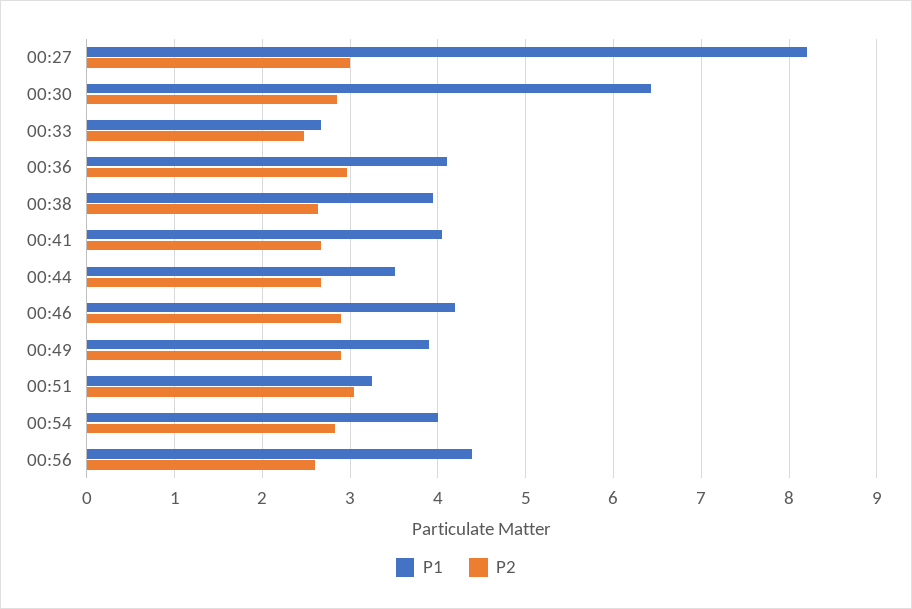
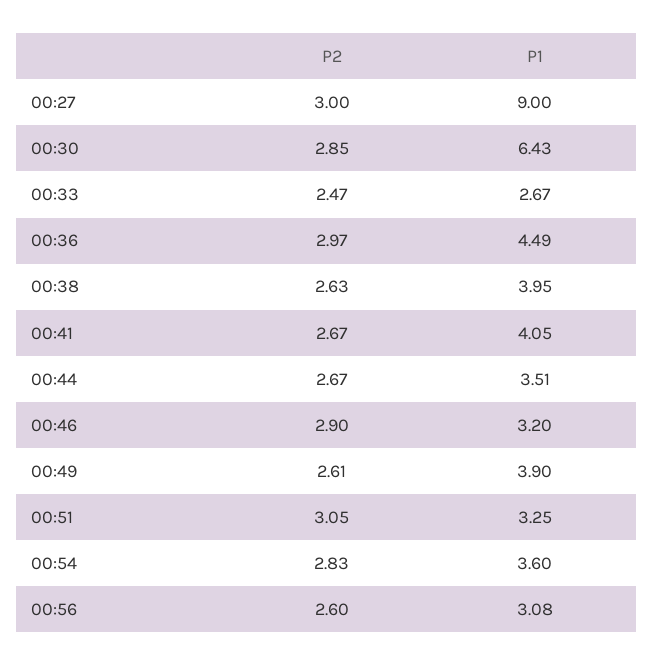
  {
    "P1": {
-     "00:27": 8.2,
+     "00:27": 9,
      "00:30": 6.43,
      "00:33": 2.67,
-     "00:36": 4.1,
+     "00:36": 4.49,
      "00:38": 3.95,
      "00:41": 4.05,
      "00:44": 3.51,
-     "00:46": 4.2,
+     "00:46": 3.2,
      "00:49": 3.9,
      "00:51": 3.25,
-     "00:54": 4,
+     "00:54": 3.6,
-     "00:56": 4.4
+     "00:56": 3.08
    },
    "P2": {
      "00:27": 3,
      "00:30": 2.85,
      "00:33": 2.47,
      "00:36": 2.97,
      "00:38": 2.63,
      "00:41": 2.67,
      "00:44": 2.67,
      "00:46": 2.9,
-     "00:49": 2.9,
+     "00:49": 2.61,
      "00:51": 3.05,
      "00:54": 2.83,
      "00:56": 2.6
    }
  }

